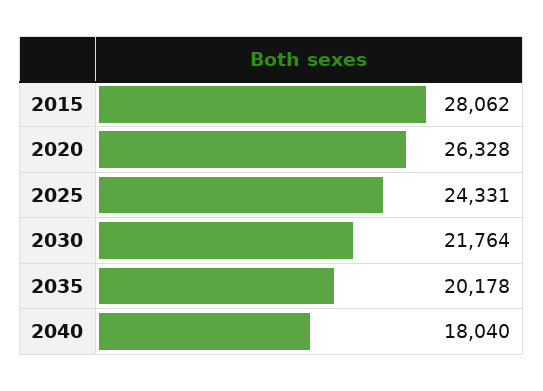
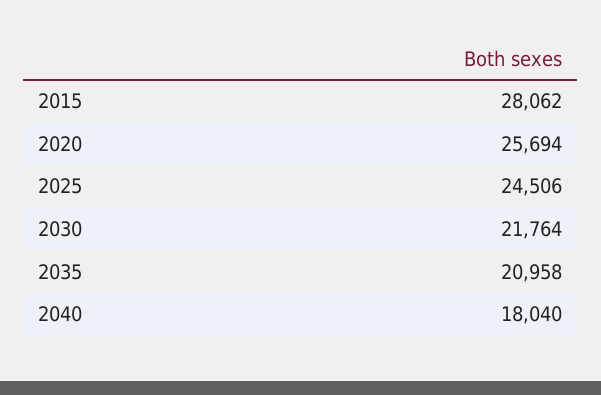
  {
    "2015": 28062,
-   "2020": 26328,
+   "2020": 25694,
-   "2025": 24331,
+   "2025": 24506,
    "2030": 21764,
-   "2035": 20178,
+   "2035": 20958,
    "2040": 18040
  }

